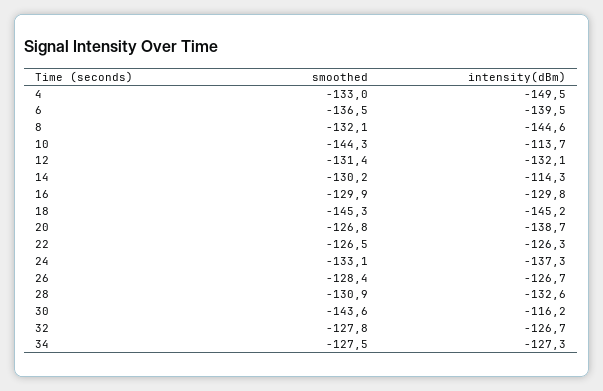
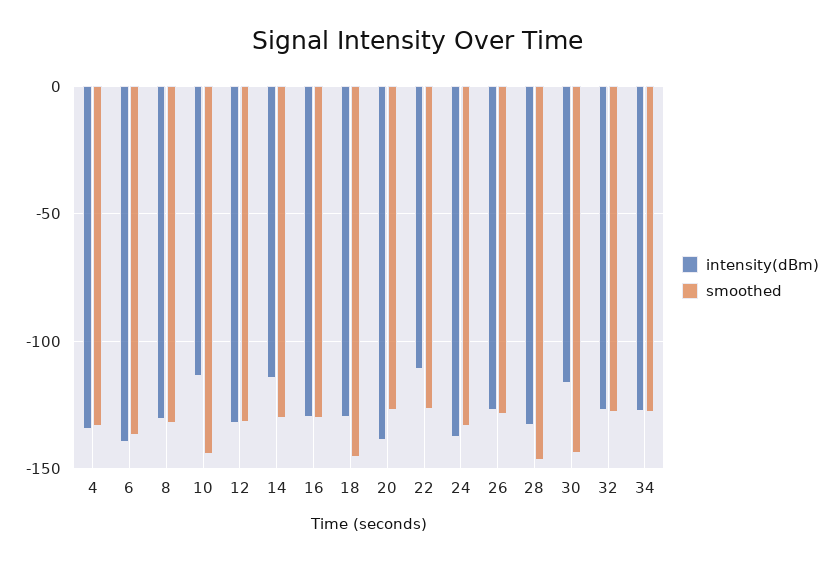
  {
    "smoothed": {
      "4": -133,
      "6": -136.5,
      "8": -132.1,
      "10": -144.3,
      "12": -131.4,
      "14": -130.2,
      "16": -129.9,
      "18": -145.3,
      "20": -126.8,
      "22": -126.5,
      "24": -133.1,
      "26": -128.4,
-     "28": -130.9,
+     "28": -145,
      "30": -143.6,
      "32": -127.8,
      "34": -127.5
    },
    "intensity(dBm)": {
-     "4": -149.5,
+     "4": -135,
      "6": -139.5,
-     "8": -144.6,
+     "8": -130,
      "10": -113.7,
      "12": -132.1,
      "14": -114.3,
      "16": -129.8,
-     "18": -145.2,
+     "18": -130,
      "20": -138.7,
-     "22": -126.3,
+     "22": -110,
      "24": -137.3,
      "26": -126.7,
      "28": -132.6,
      "30": -116.2,
      "32": -126.7,
      "34": -127.3
    }
  }

